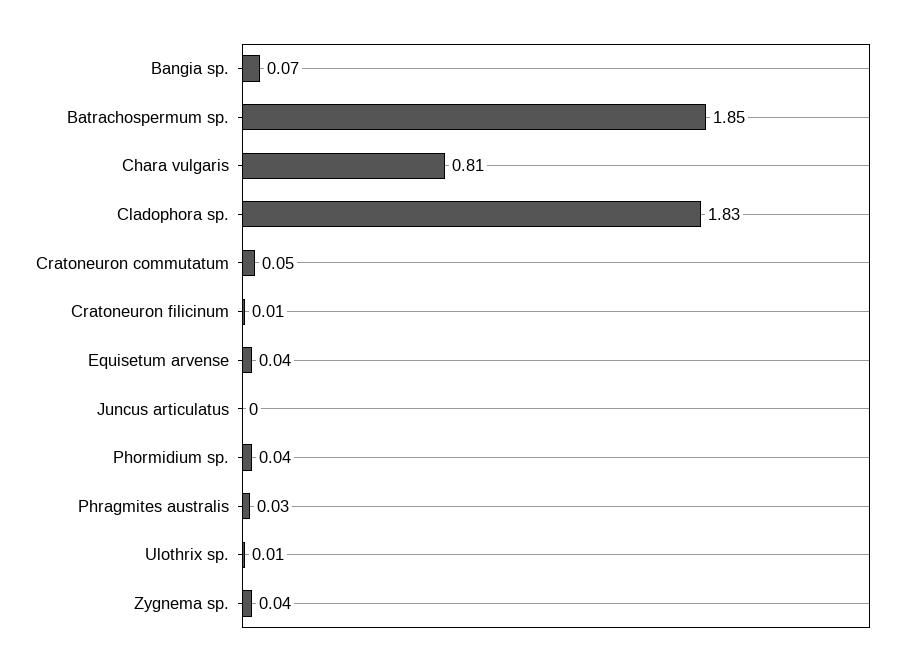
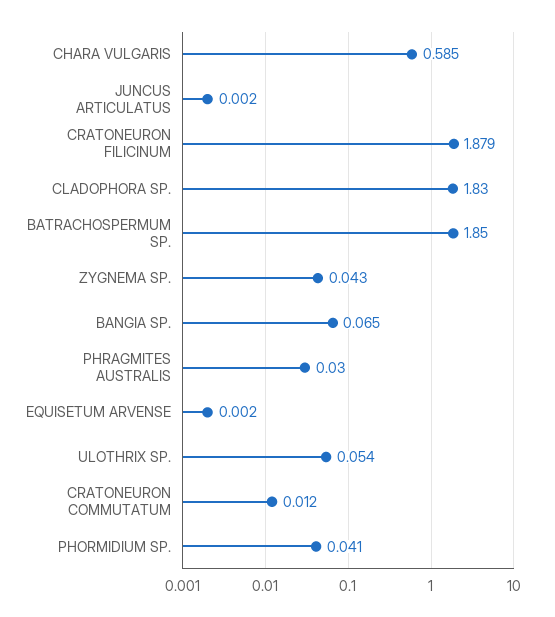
  {
    "Bangia sp.": 0.065,
    "Batrachospermum sp.": 1.85,
-   "Chara vulgaris": 0.81,
+   "Chara vulgaris": 0.585,
    "Cladophora sp.": 1.83,
-   "Cratoneuron commutatum": 0.05,
+   "Cratoneuron commutatum": 0.012,
-   "Cratoneuron filicinum": 0.01,
+   "Cratoneuron filicinum": 1.879,
-   "Equisetum arvense": 0.04,
+   "Equisetum arvense": 0.002,
    "Juncus articulatus": 0.002,
    "Phormidium sp.": 0.041,
    "Phragmites australis": 0.03,
-   "Ulothrix sp.": 0.01,
+   "Ulothrix sp.": 0.054,
    "Zygnema sp.": 0.043
  }

